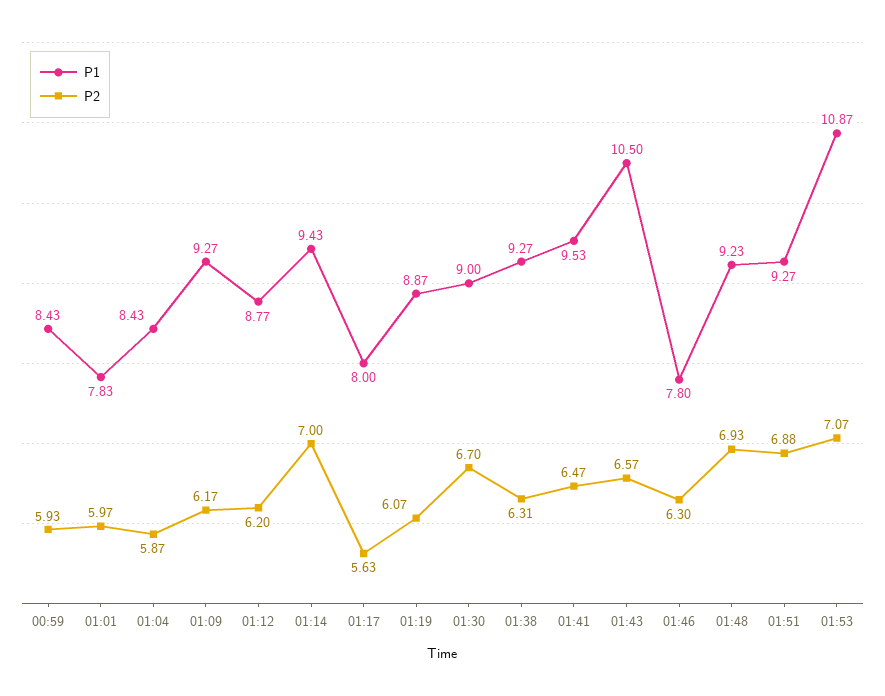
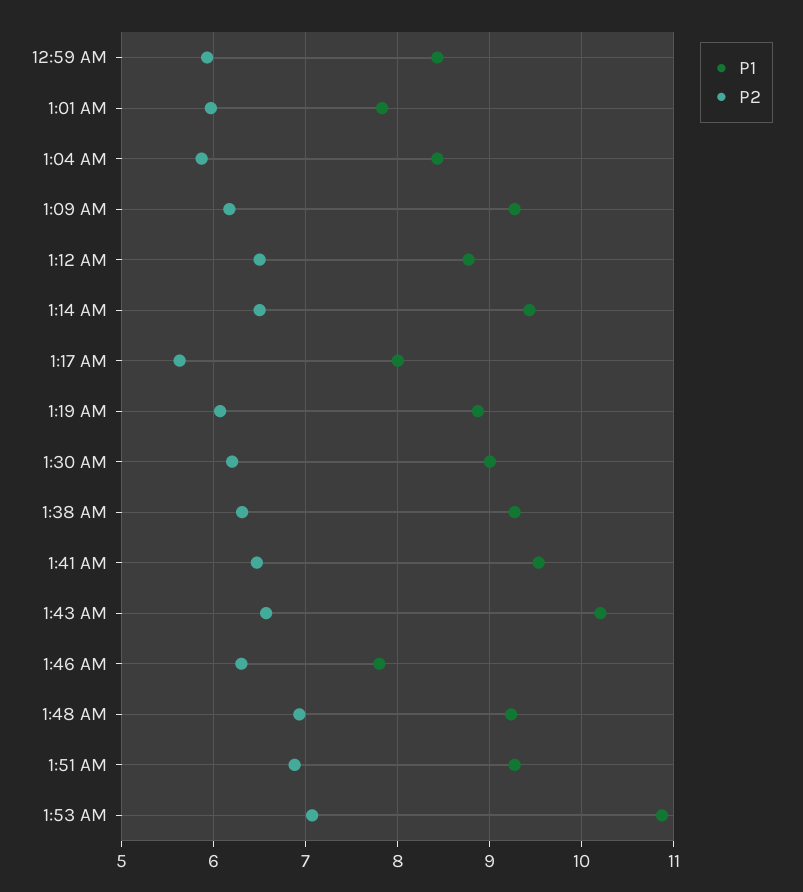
  {
    "P1": {
      "00:59": 8.43,
      "01:01": 7.83,
      "01:04": 8.43,
      "01:09": 9.27,
      "01:12": 8.77,
      "01:14": 9.43,
      "01:17": 8,
      "01:19": 8.87,
      "01:30": 9,
      "01:38": 9.27,
      "01:41": 9.53,
-     "01:43": 10.5,
+     "01:43": 10.2,
      "01:46": 7.8,
      "01:48": 9.23,
      "01:51": 9.27,
      "01:53": 10.87
    },
    "P2": {
      "00:59": 5.93,
      "01:01": 5.97,
      "01:04": 5.87,
      "01:09": 6.17,
-     "01:12": 6.2,
+     "01:12": 6.5,
-     "01:14": 7,
+     "01:14": 6.5,
      "01:17": 5.63,
      "01:19": 6.07,
-     "01:30": 6.7,
+     "01:30": 6.2,
      "01:38": 6.31,
      "01:41": 6.47,
      "01:43": 6.57,
      "01:46": 6.3,
      "01:48": 6.93,
      "01:51": 6.88,
      "01:53": 7.07
    }
  }

